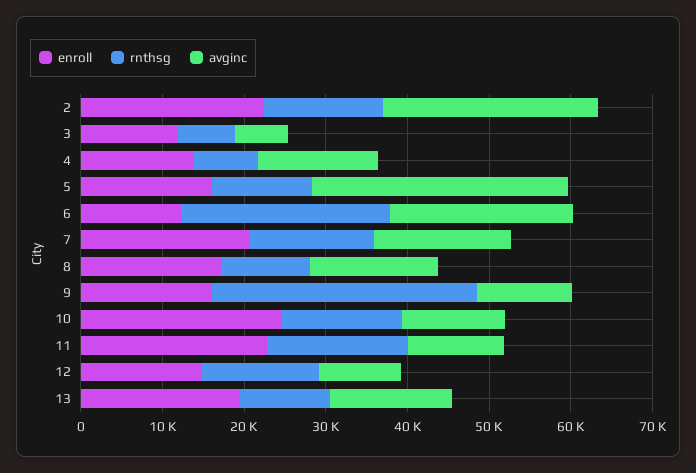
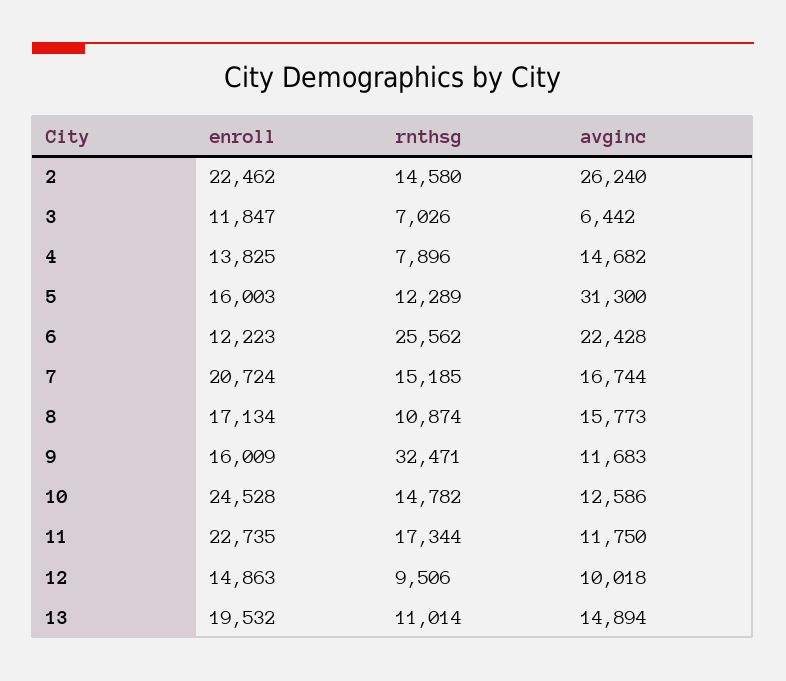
  {
    "enroll": {
      "2": 22462,
      "3": 11847,
      "4": 13825,
      "5": 16003,
      "6": 12223,
      "7": 20724,
      "8": 17134,
      "9": 16009,
      "10": 24528,
      "11": 22735,
      "12": 14863,
      "13": 19532
    },
    "rnthsg": {
      "2": 14580,
      "3": 7026,
      "4": 7896,
      "5": 12289,
      "6": 25562,
      "7": 15185,
      "8": 10874,
      "9": 32471,
      "10": 14782,
      "11": 17344,
-     "12": 14000,
+     "12": 9506,
      "13": 11014
    },
    "avginc": {
      "2": 26240,
      "3": 6442,
      "4": 14682,
      "5": 31300,
      "6": 22428,
      "7": 16744,
      "8": 15773,
      "9": 11683,
      "10": 12586,
      "11": 11750,
      "12": 10018,
      "13": 14894
    }
  }

